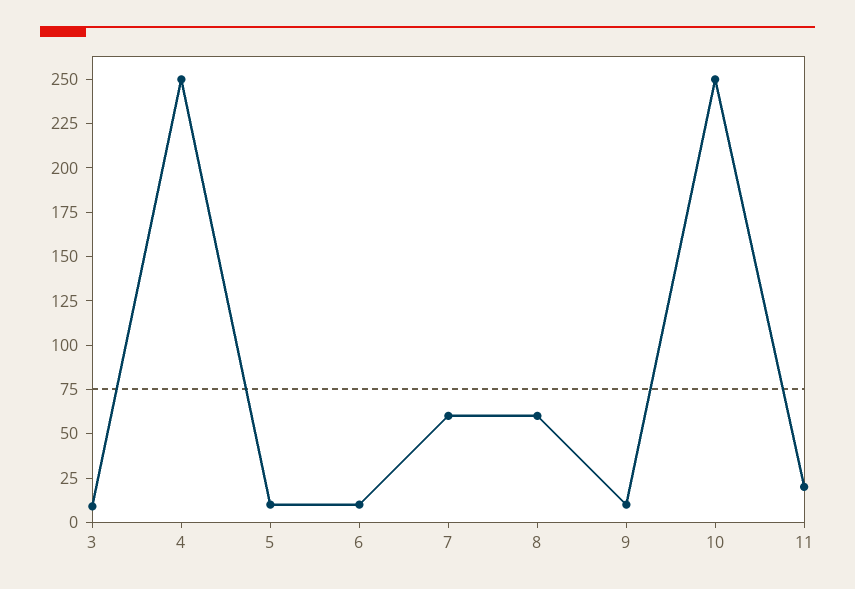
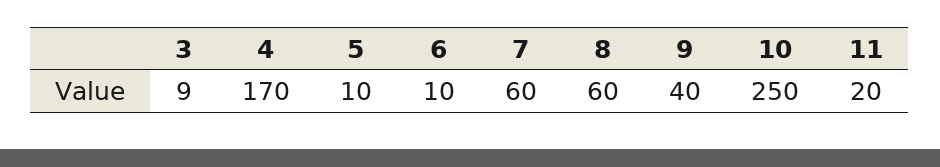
  {
    "3": 9,
-   "4": 250,
+   "4": 170,
    "5": 10,
    "6": 10,
    "7": 60,
    "8": 60,
-   "9": 10,
+   "9": 40,
    "10": 250,
    "11": 20
  }

